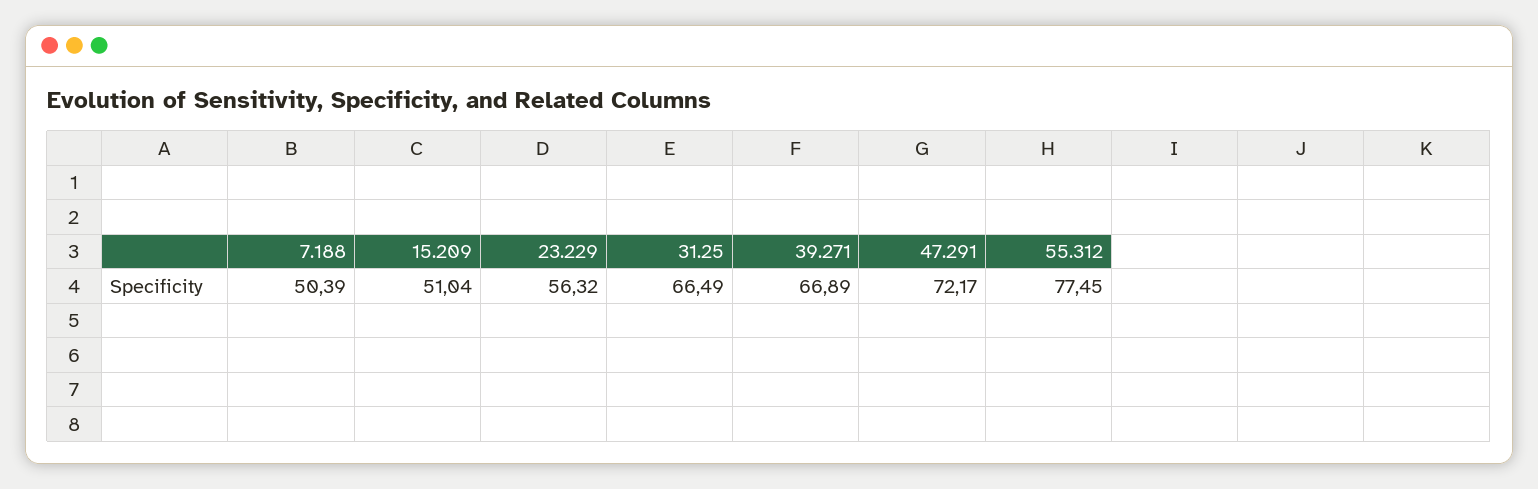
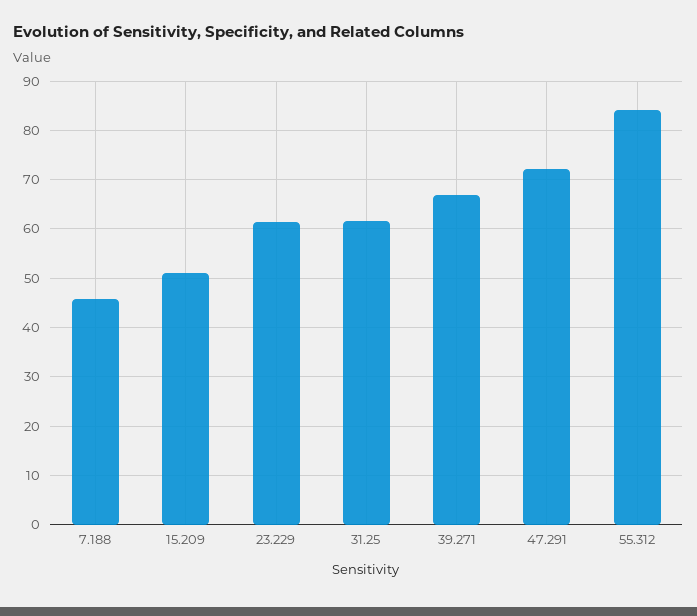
  {
-   "7.188": 50.39,
+   "7.188": 46,
    "15.209": 51.04,
-   "23.229": 56.32,
+   "23.229": 62,
-   "31.25": 66.49,
+   "31.25": 62,
    "39.271": 66.89,
    "47.291": 72.17,
-   "55.312": 77.45
+   "55.312": 84
  }

